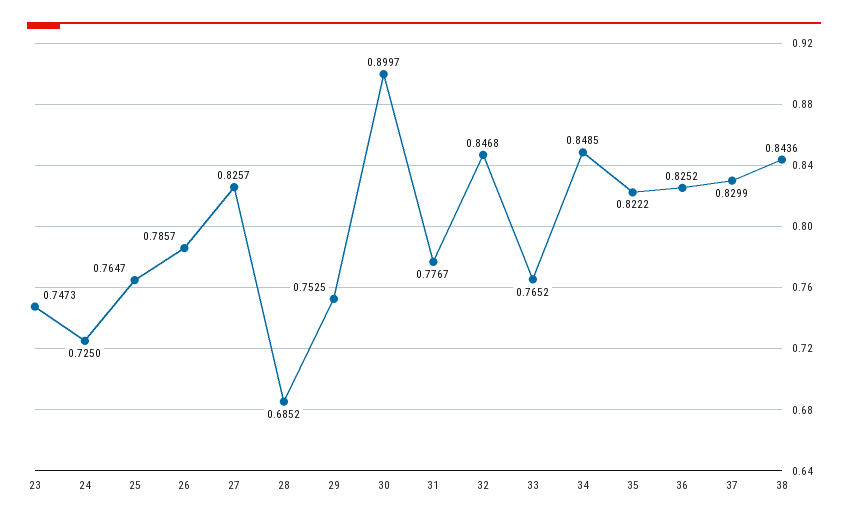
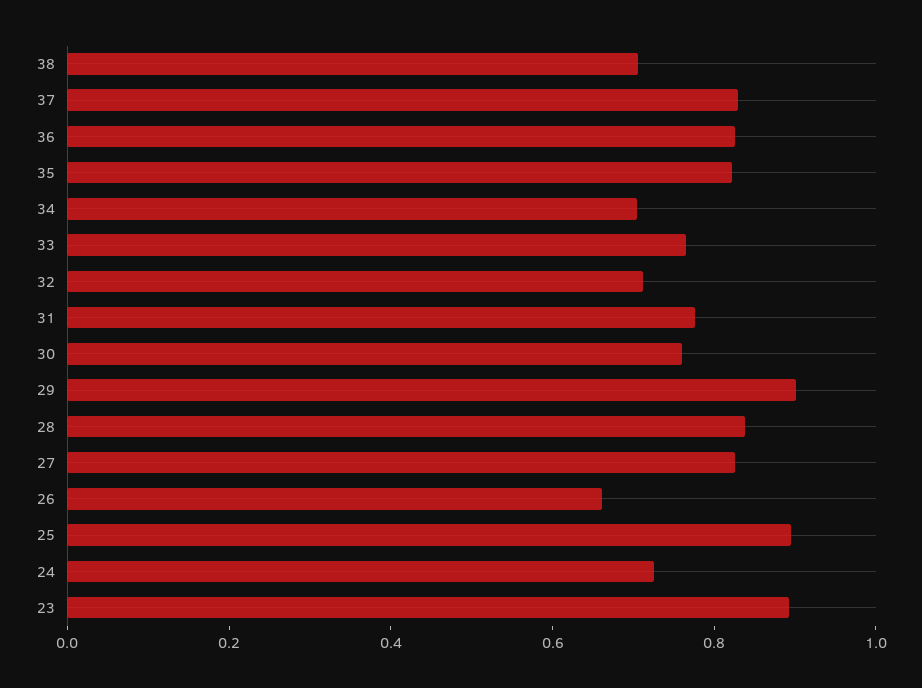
  {
-   "23": 0.7473,
+   "23": 0.9,
    "24": 0.725,
-   "25": 0.7647,
+   "25": 0.9,
-   "26": 0.7857,
+   "26": 0.65,
    "27": 0.8257,
-   "28": 0.6852,
+   "28": 0.85,
-   "29": 0.7525,
+   "29": 0.9,
-   "30": 0.8997,
+   "30": 0.75,
    "31": 0.7767,
-   "32": 0.8468,
+   "32": 0.7,
    "33": 0.7652,
-   "34": 0.8485,
+   "34": 0.7,
    "35": 0.8222,
    "36": 0.8252,
    "37": 0.8299,
-   "38": 0.8436
+   "38": 0.7
  }

